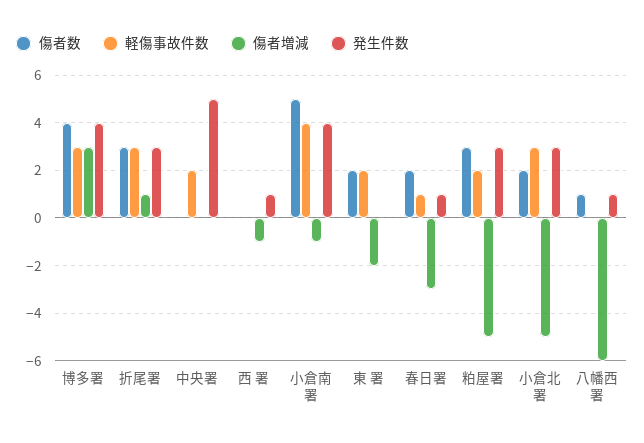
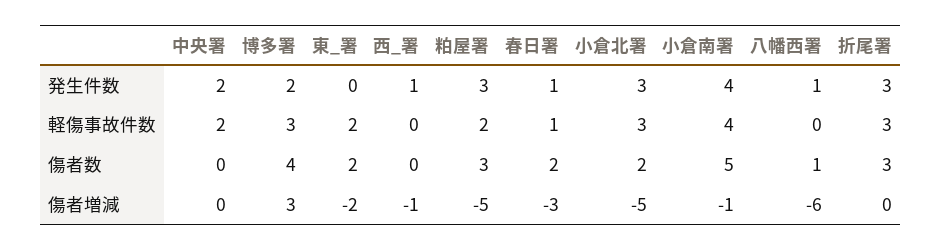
  {
    "傷者数": {
      "博多署": 4,
      "折尾署": 3,
      "中央署": 0,
      "西 署": 0,
      "小倉南署": 5,
      "東 署": 2,
      "春日署": 2,
      "粕屋署": 3,
      "小倉北署": 2,
      "八幡西署": 1
    },
    "軽傷事故件数": {
      "博多署": 3,
      "折尾署": 3,
      "中央署": 2,
      "西 署": 0,
      "小倉南署": 4,
      "東 署": 2,
      "春日署": 1,
      "粕屋署": 2,
      "小倉北署": 3,
      "八幡西署": 0
    },
    "傷者増減": {
      "博多署": 3,
-     "折尾署": 1,
+     "折尾署": 0,
      "中央署": 0,
      "西 署": -1,
      "小倉南署": -1,
      "東 署": -2,
      "春日署": -3,
      "粕屋署": -5,
      "小倉北署": -5,
      "八幡西署": -6
    },
    "発生件数": {
-     "博多署": 4,
+     "博多署": 2,
      "折尾署": 3,
-     "中央署": 5,
+     "中央署": 2,
      "西 署": 1,
      "小倉南署": 4,
      "東 署": 0,
      "春日署": 1,
      "粕屋署": 3,
      "小倉北署": 3,
      "八幡西署": 1
    }
  }

